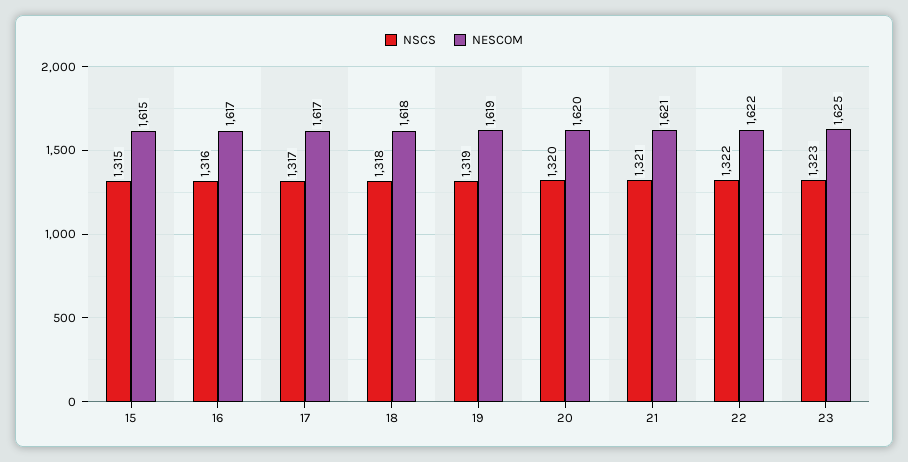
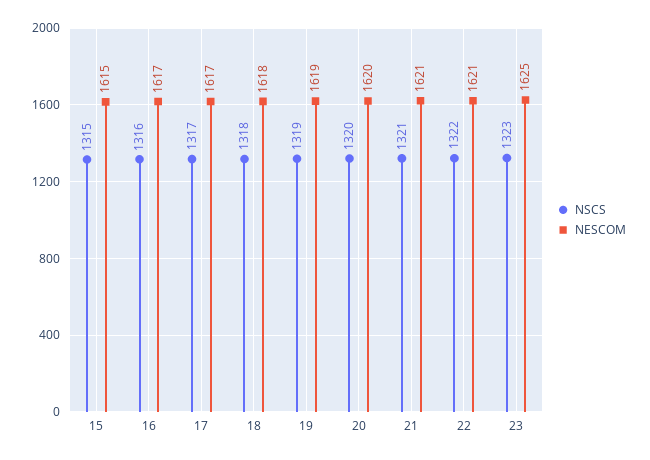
  {
    "NSCS": {
      "15": 1315,
      "16": 1316,
      "17": 1317,
      "18": 1318,
      "19": 1319,
      "20": 1320,
      "21": 1321,
      "22": 1322,
      "23": 1323
    },
    "NESCOM": {
      "15": 1615,
      "16": 1617,
      "17": 1617,
      "18": 1618,
      "19": 1619,
      "20": 1620,
      "21": 1621,
-     "22": 1622,
+     "22": 1621,
      "23": 1625
    }
  }

